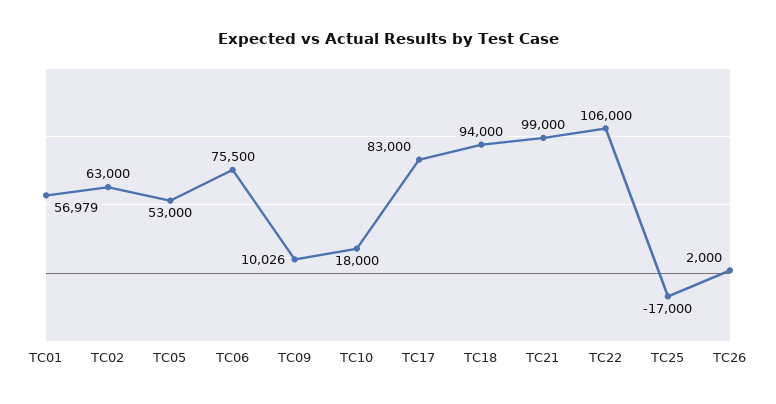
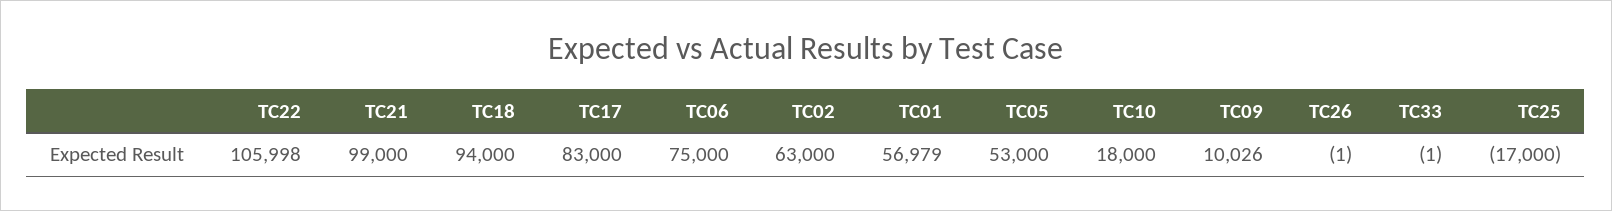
  {
    "TC01": 56979,
    "TC02": 63000,
    "TC05": 53000,
-   "TC06": 75500,
+   "TC06": 75000,
    "TC09": 10026,
    "TC10": 18000,
    "TC17": 83000,
    "TC18": 94000,
    "TC21": 99000,
-   "TC22": 106000,
+   "TC22": 105998,
    "TC25": -17000,
-   "TC26": 2000
+   "TC26": -1,
+   "TC33": -1
  }

